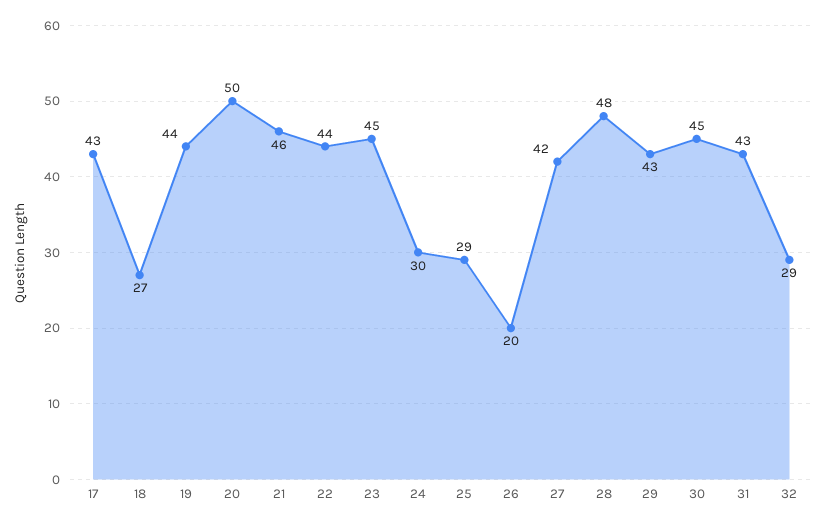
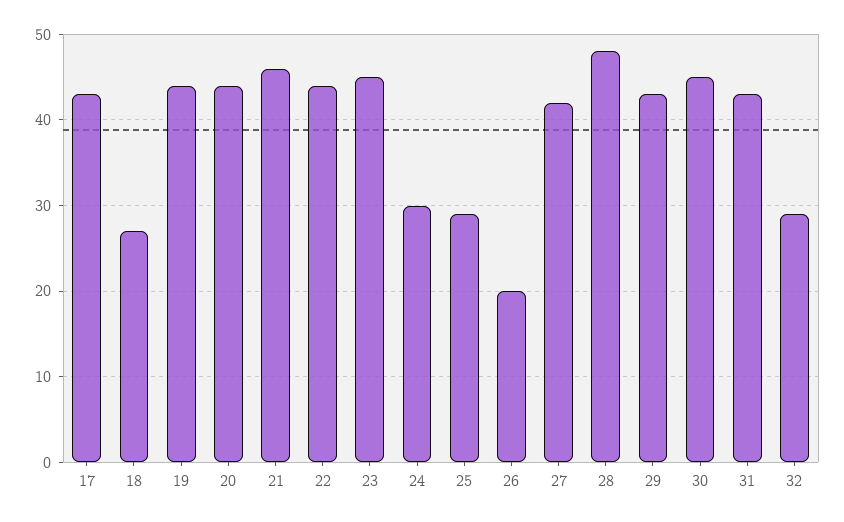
  {
    "17": 43,
    "18": 27,
    "19": 44,
-   "20": 50,
+   "20": 44,
    "21": 46,
    "22": 44,
    "23": 45,
    "24": 30,
    "25": 29,
    "26": 20,
    "27": 42,
    "28": 48,
    "29": 43,
    "30": 45,
    "31": 43,
    "32": 29
  }

